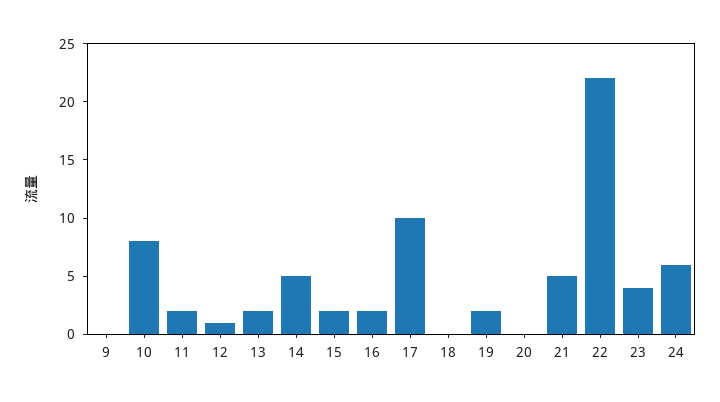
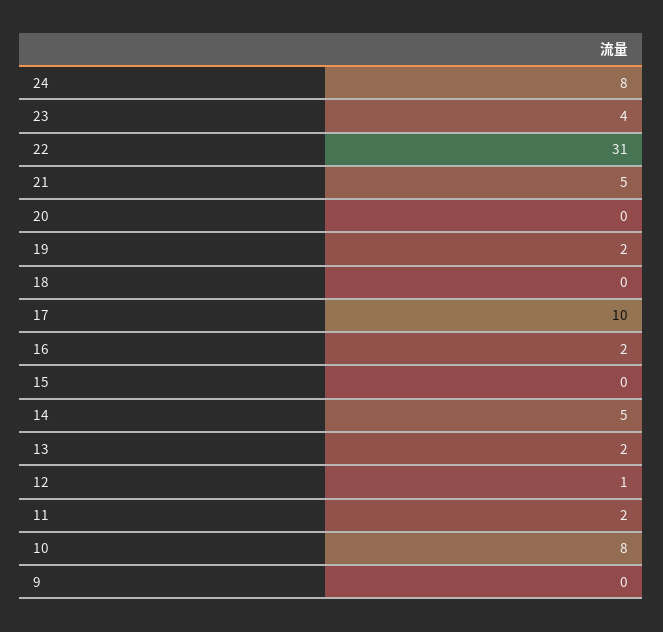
  {
    "9": 0,
    "10": 8,
    "11": 2,
    "12": 1,
    "13": 2,
    "14": 5,
-   "15": 2,
+   "15": 0,
    "16": 2,
    "17": 10,
    "18": 0,
    "19": 2,
    "20": 0,
    "21": 5,
-   "22": 22,
+   "22": 31,
    "23": 4,
-   "24": 6
+   "24": 8
  }

